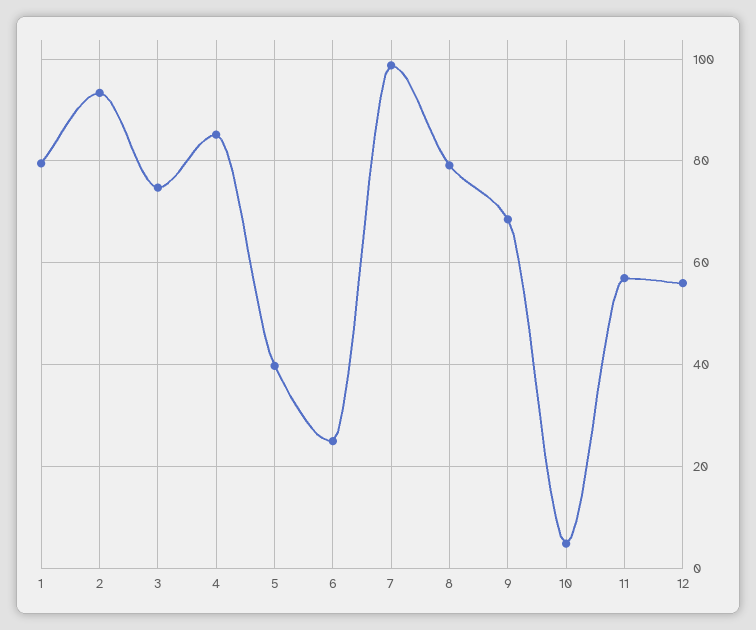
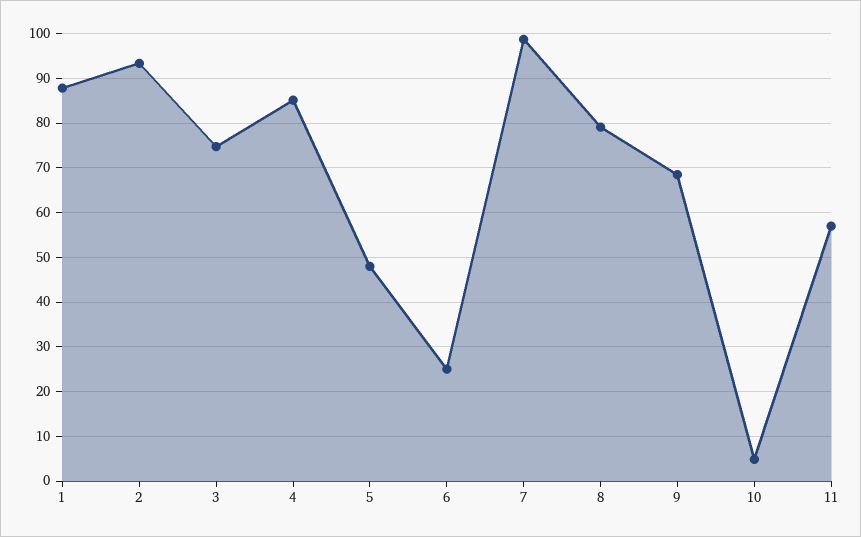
  {
-   "1": 80,
+   "1": 88,
    "2": 94,
    "3": 74,
    "4": 86,
-   "5": 40,
+   "5": 48,
    "6": 24,
    "7": 98,
    "8": 80,
    "9": 68,
    "10": 4,
-   "11": 56,
+   "11": 56
-   "12": 56
  }

